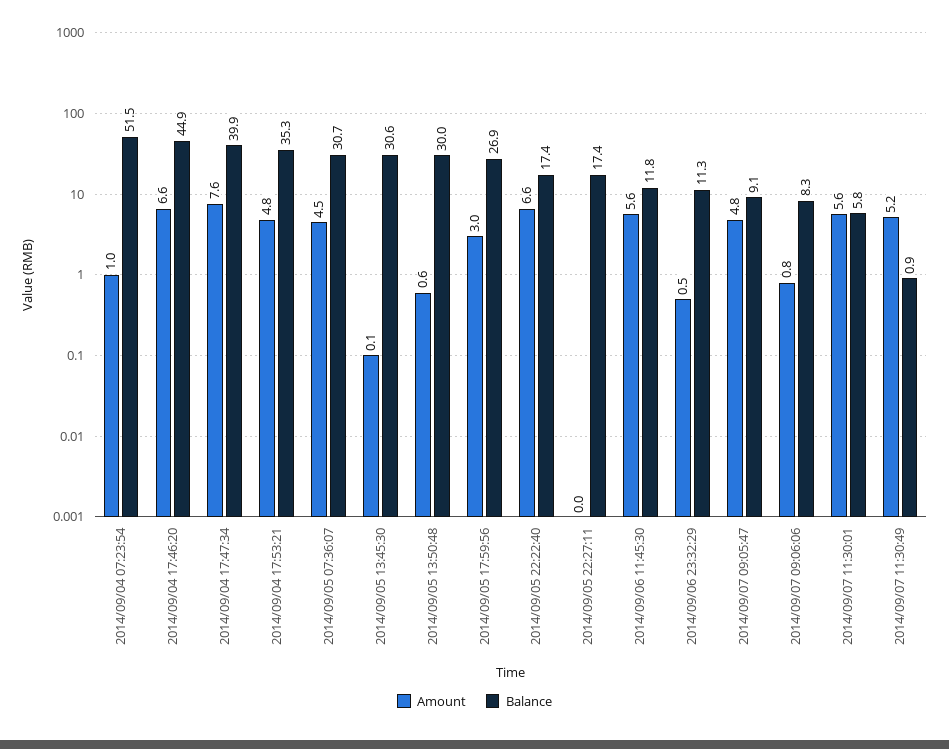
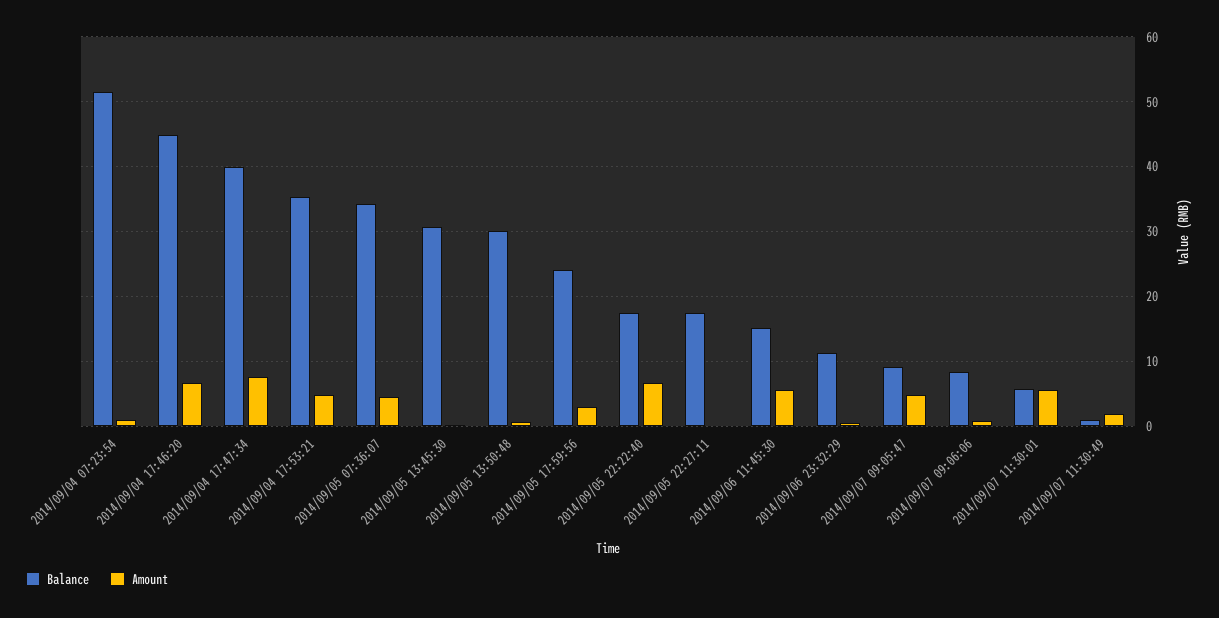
  {
    "Amount": {
      "2014/09/04 07:23:54": 1,
      "2014/09/04 17:46:20": 6.6,
      "2014/09/04 17:47:34": 7.6,
      "2014/09/04 17:53:21": 4.8,
      "2014/09/05 07:36:07": 4.5,
      "2014/09/05 13:45:30": 0.1,
      "2014/09/05 13:50:48": 0.6,
      "2014/09/05 17:59:56": 3,
      "2014/09/05 22:22:40": 6.6,
      "2014/09/05 22:27:11": 0,
      "2014/09/06 11:45:30": 5.6,
      "2014/09/06 23:32:29": 0.5,
      "2014/09/07 09:05:47": 4.8,
      "2014/09/07 09:06:06": 0.8,
      "2014/09/07 11:30:01": 5.6,
-     "2014/09/07 11:30:49": 5.2
+     "2014/09/07 11:30:49": 2
    },
    "Balance": {
      "2014/09/04 07:23:54": 51.5,
      "2014/09/04 17:46:20": 44.9,
      "2014/09/04 17:47:34": 39.9,
      "2014/09/04 17:53:21": 35.3,
-     "2014/09/05 07:36:07": 30.7,
+     "2014/09/05 07:36:07": 34,
      "2014/09/05 13:45:30": 30.6,
      "2014/09/05 13:50:48": 30,
-     "2014/09/05 17:59:56": 26.9,
+     "2014/09/05 17:59:56": 24,
      "2014/09/05 22:22:40": 17.4,
      "2014/09/05 22:27:11": 17.4,
-     "2014/09/06 11:45:30": 11.8,
+     "2014/09/06 11:45:30": 15,
      "2014/09/06 23:32:29": 11.3,
      "2014/09/07 09:05:47": 9.1,
      "2014/09/07 09:06:06": 8.3,
      "2014/09/07 11:30:01": 5.8,
      "2014/09/07 11:30:49": 0.9
    }
  }

